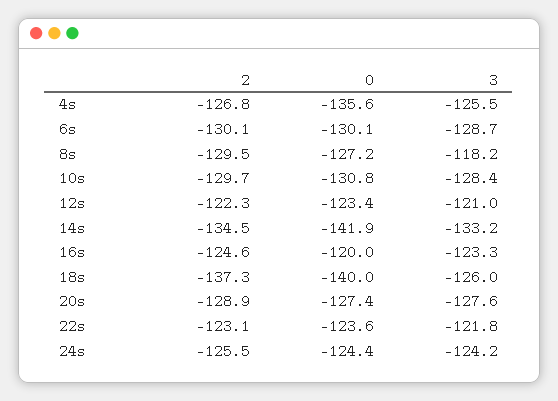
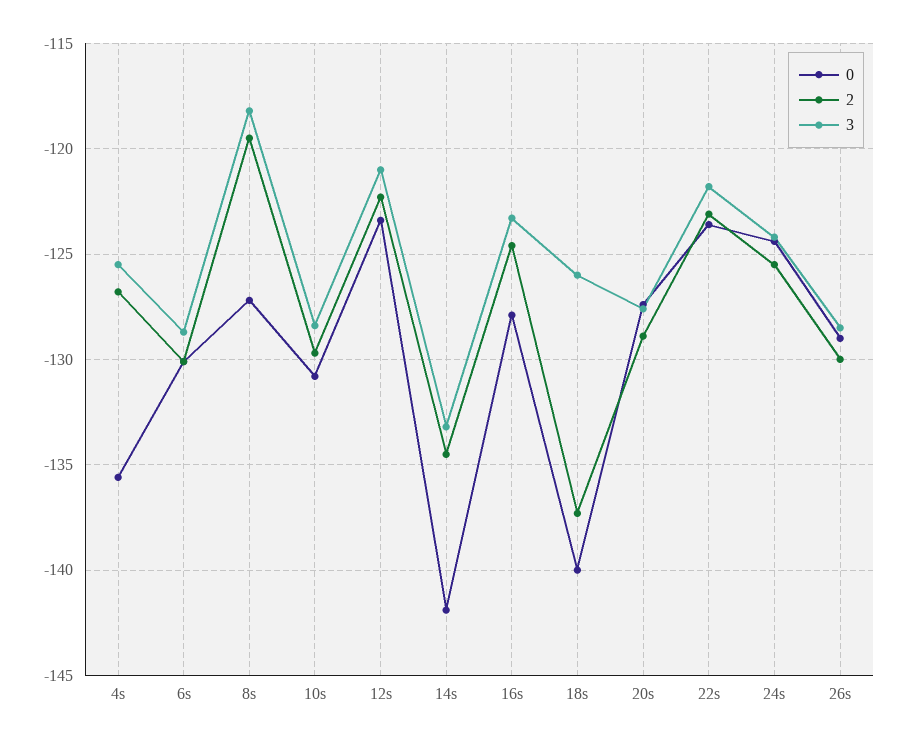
  {
    "2": {
      "4s": -126.8,
      "6s": -130.1,
-     "8s": -129.5,
+     "8s": -119.5,
      "10s": -129.7,
      "12s": -122.3,
      "14s": -134.5,
      "16s": -124.6,
      "18s": -137.3,
      "20s": -128.9,
      "22s": -123.1,
-     "24s": -125.5
+     "24s": -125.5,
+     "26s": -130
    },
    "0": {
      "4s": -135.6,
      "6s": -130.1,
      "8s": -127.2,
      "10s": -130.8,
      "12s": -123.4,
      "14s": -141.9,
-     "16s": -120,
+     "16s": -128,
      "18s": -140,
      "20s": -127.4,
      "22s": -123.6,
-     "24s": -124.4
+     "24s": -124.4,
+     "26s": -129
    },
    "3": {
      "4s": -125.5,
      "6s": -128.7,
      "8s": -118.2,
      "10s": -128.4,
      "12s": -121,
      "14s": -133.2,
      "16s": -123.3,
      "18s": -126,
      "20s": -127.6,
      "22s": -121.8,
-     "24s": -124.2
+     "24s": -124.2,
+     "26s": -128.5
    }
  }

